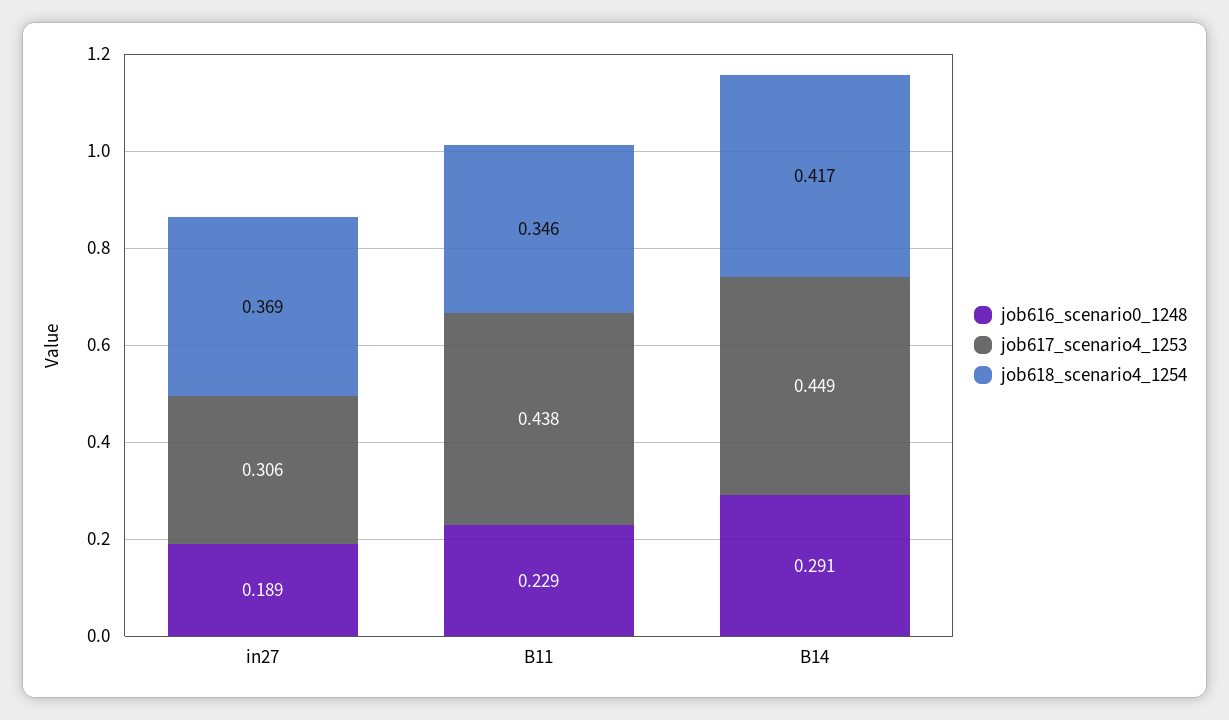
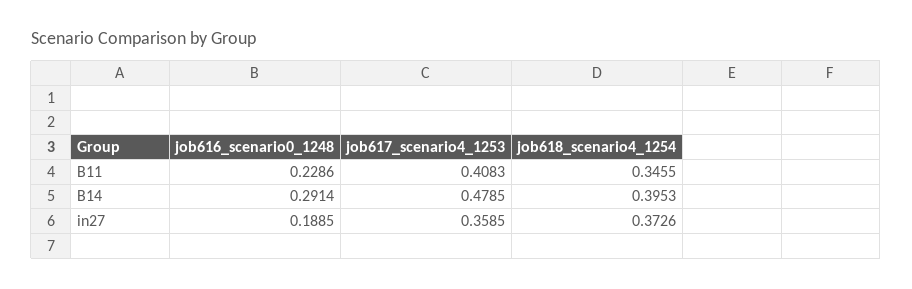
  {
    "job616_scenario0_1248": {
      "in27": 0.1885,
      "B11": 0.2286,
      "B14": 0.2914
    },
    "job617_scenario4_1253": {
-     "in27": 0.306,
+     "in27": 0.3585,
-     "B11": 0.438,
+     "B11": 0.4083,
-     "B14": 0.449
+     "B14": 0.4785
    },
    "job618_scenario4_1254": {
-     "in27": 0.369,
+     "in27": 0.3726,
      "B11": 0.3455,
-     "B14": 0.417
+     "B14": 0.3953
    }
  }

